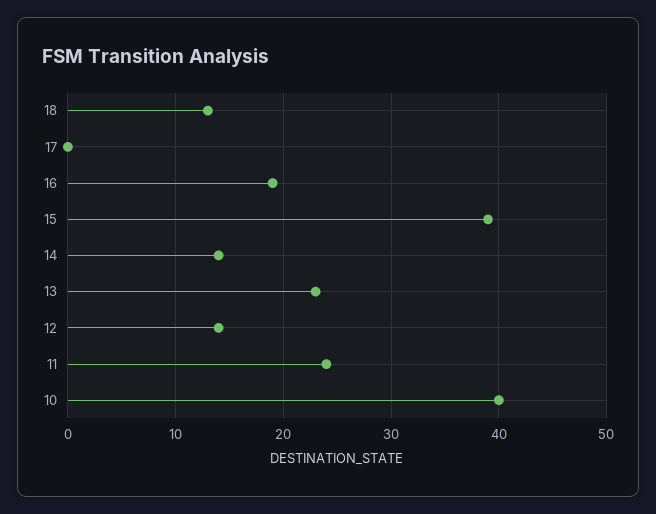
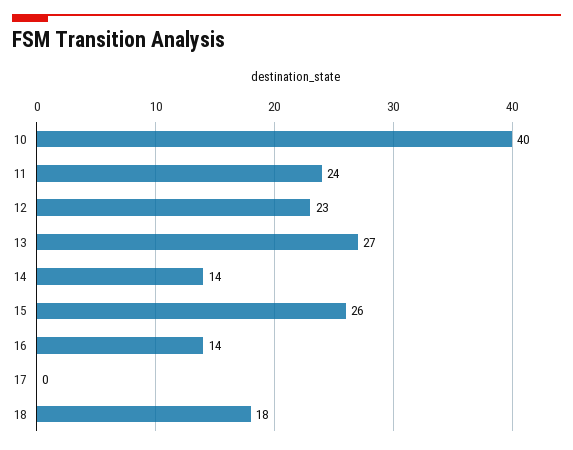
  {
-   "18": 13,
+   "18": 18,
    "17": 0,
-   "16": 19,
+   "16": 14,
-   "15": 39,
+   "15": 26,
    "14": 14,
-   "13": 23,
+   "13": 27,
-   "12": 14,
+   "12": 23,
    "11": 24,
    "10": 40
  }

